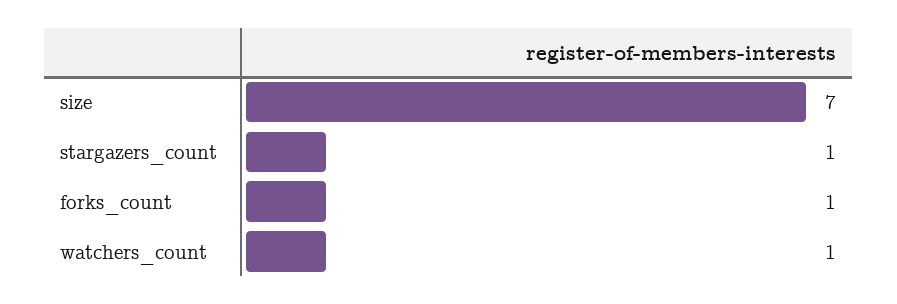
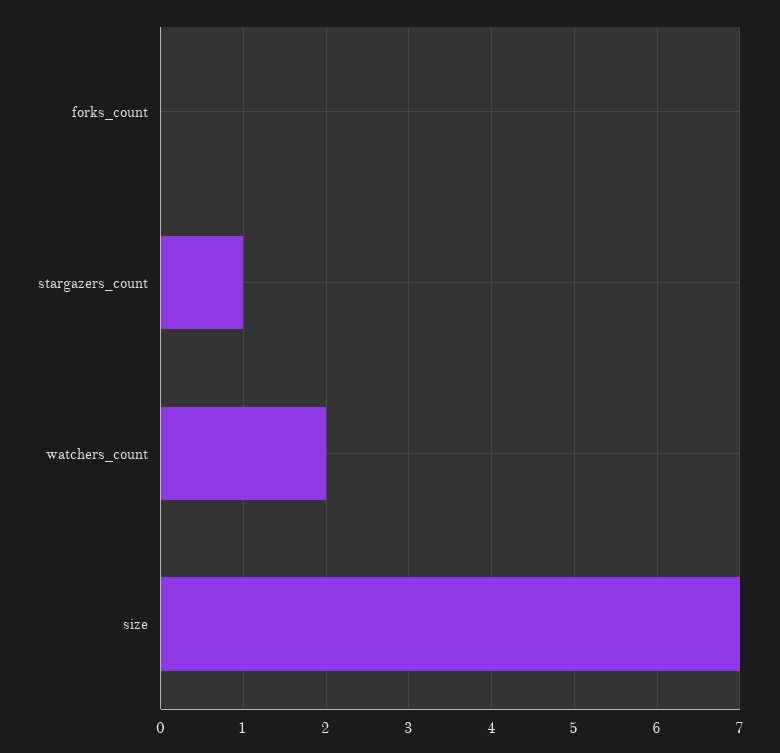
  {
    "size": 7,
    "stargazers_count": 1,
-   "forks_count": 1,
+   "forks_count": 0,
-   "watchers_count": 1
+   "watchers_count": 2
  }

